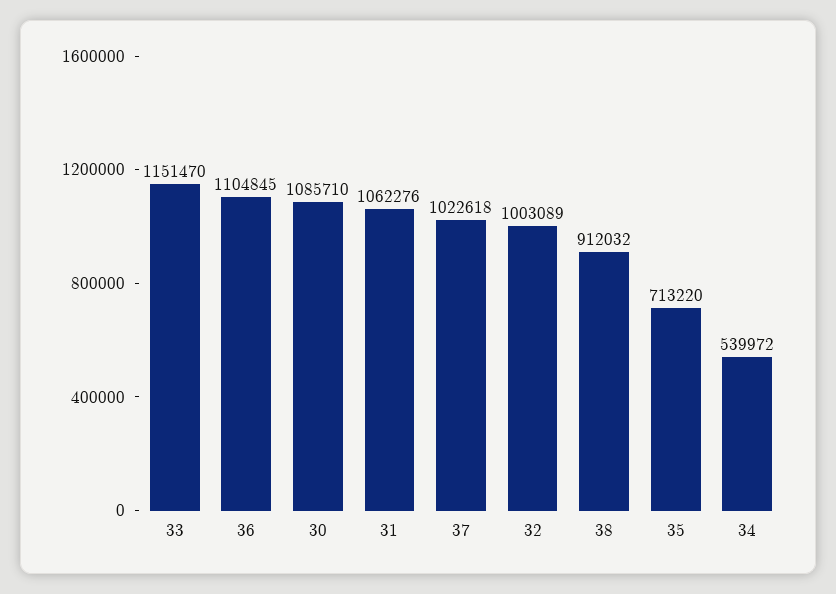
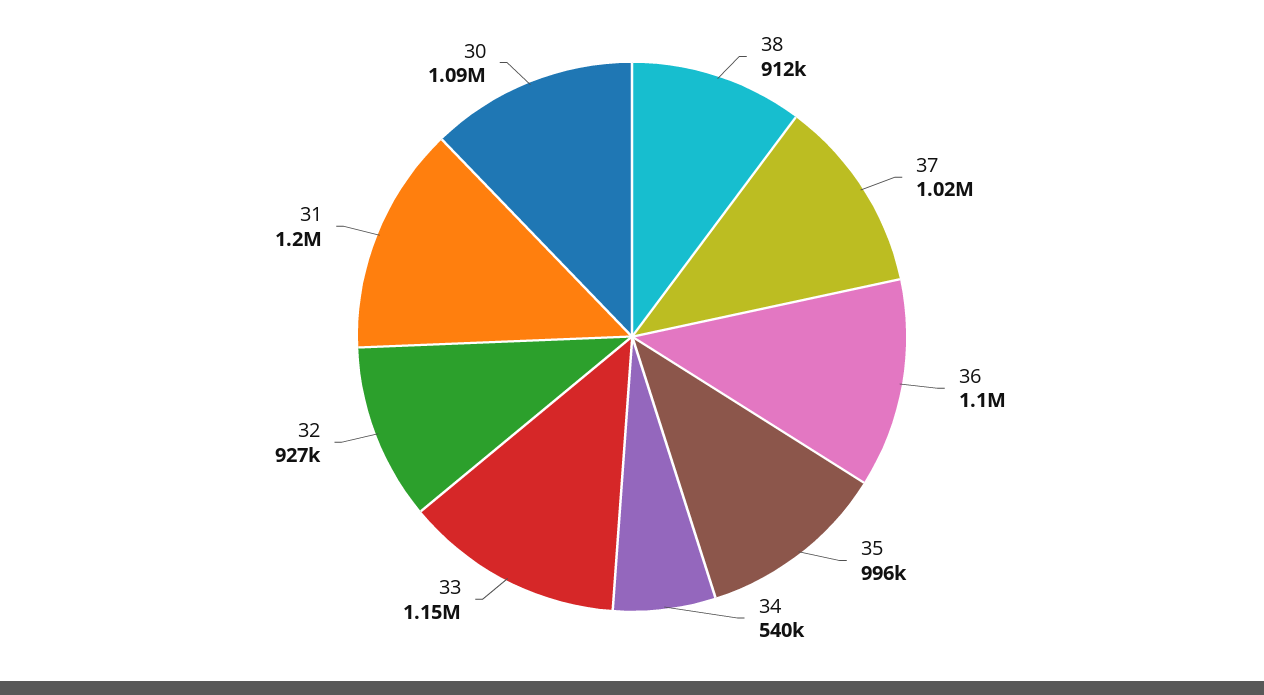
  {
    "33": 1151470,
    "36": 1104845,
    "30": 1085710,
-   "31": 1062276,
+   "31": 1200000,
    "37": 1022618,
-   "32": 1003089,
+   "32": 927000,
    "38": 912032,
-   "35": 713220,
+   "35": 996000,
    "34": 539972
  }

